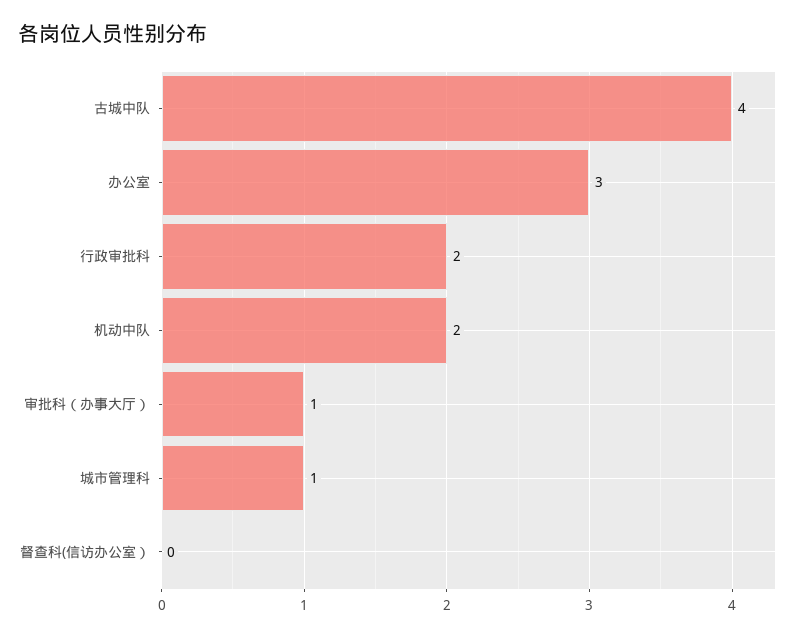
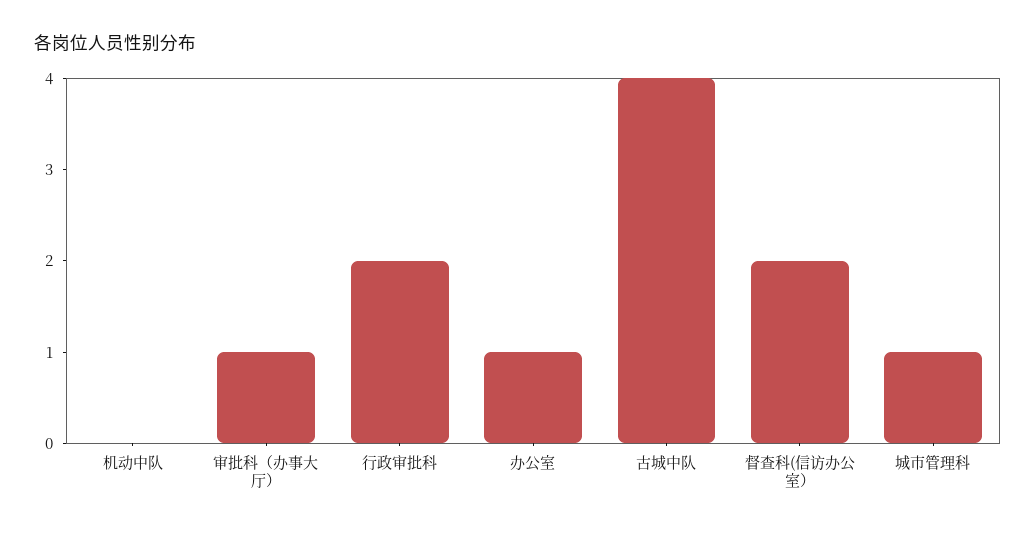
  {
    "古城中队": 4,
-   "办公室": 3,
+   "办公室": 1,
    "行政审批科": 2,
-   "机动中队": 2,
+   "机动中队": 0,
    "审批科（办事大厅）": 1,
    "城市管理科": 1,
-   "督查科(信访办公室）": 0
+   "督查科(信访办公室）": 2
  }

